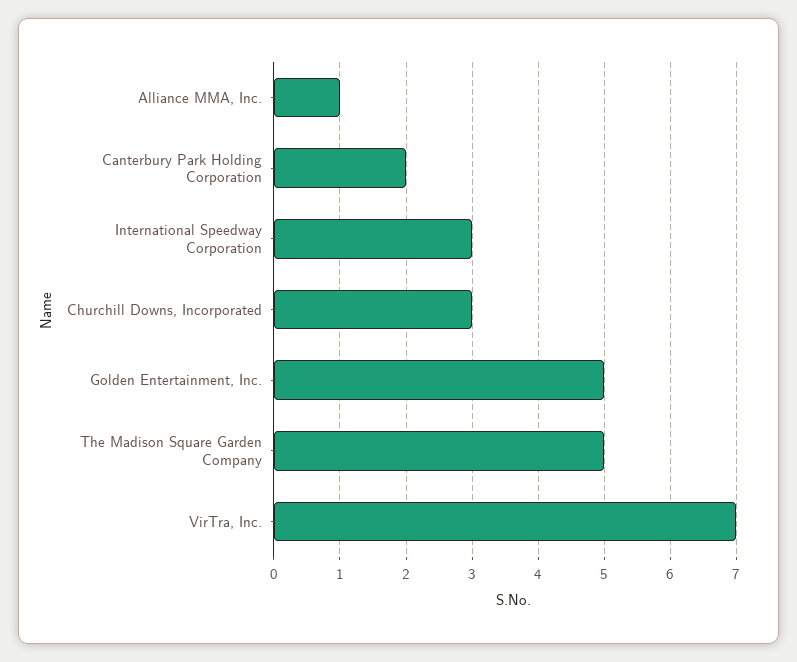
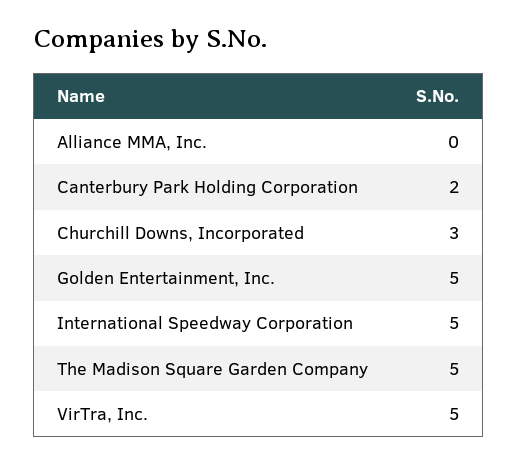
  {
-   "Alliance MMA, Inc.": 1,
+   "Alliance MMA, Inc.": 0,
    "Canterbury Park Holding Corporation": 2,
-   "International Speedway Corporation": 3,
+   "International Speedway Corporation": 5,
    "Churchill Downs, Incorporated": 3,
    "Golden Entertainment, Inc.": 5,
    "The Madison Square Garden Company": 5,
-   "VirTra, Inc.": 7
+   "VirTra, Inc.": 5
  }

